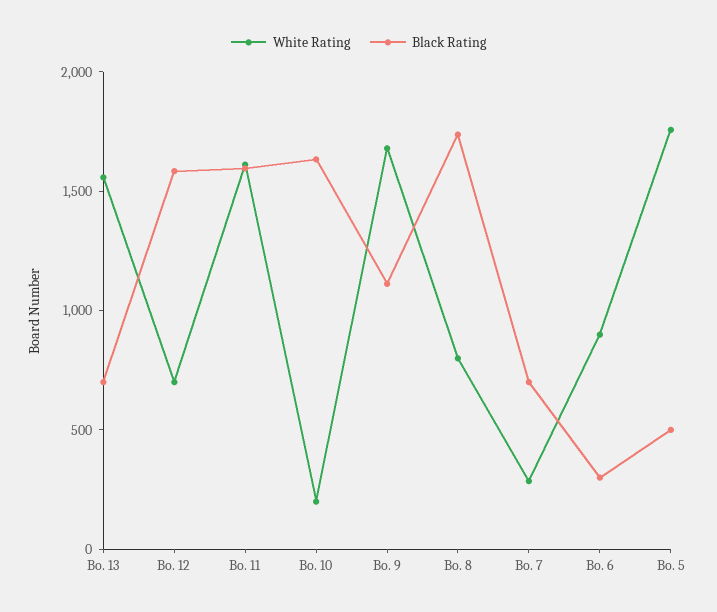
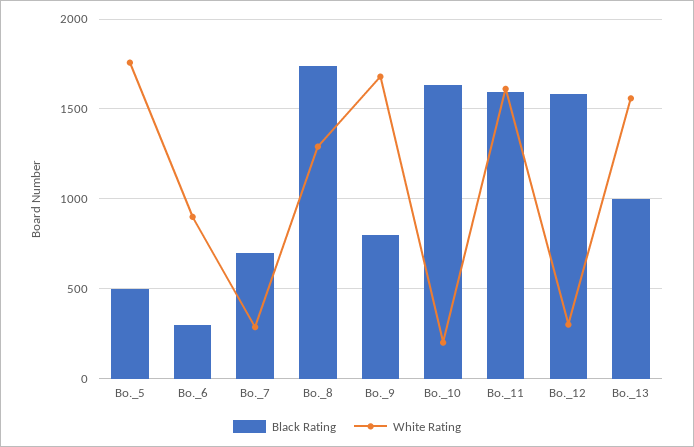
  {
    "White Rating": {
      "Bo. 13": 1550,
-     "Bo. 12": 700,
+     "Bo. 12": 300,
      "Bo. 11": 1600,
      "Bo. 10": 200,
      "Bo. 9": 1700,
-     "Bo. 8": 800,
+     "Bo. 8": 1300,
      "Bo. 7": 300,
      "Bo. 6": 900,
      "Bo. 5": 1750
    },
    "Black Rating": {
-     "Bo. 13": 700,
+     "Bo. 13": 1000,
      "Bo. 12": 1600,
      "Bo. 11": 1600,
      "Bo. 10": 1650,
-     "Bo. 9": 1100,
+     "Bo. 9": 800,
      "Bo. 8": 1750,
      "Bo. 7": 700,
      "Bo. 6": 300,
      "Bo. 5": 500
    }
  }

